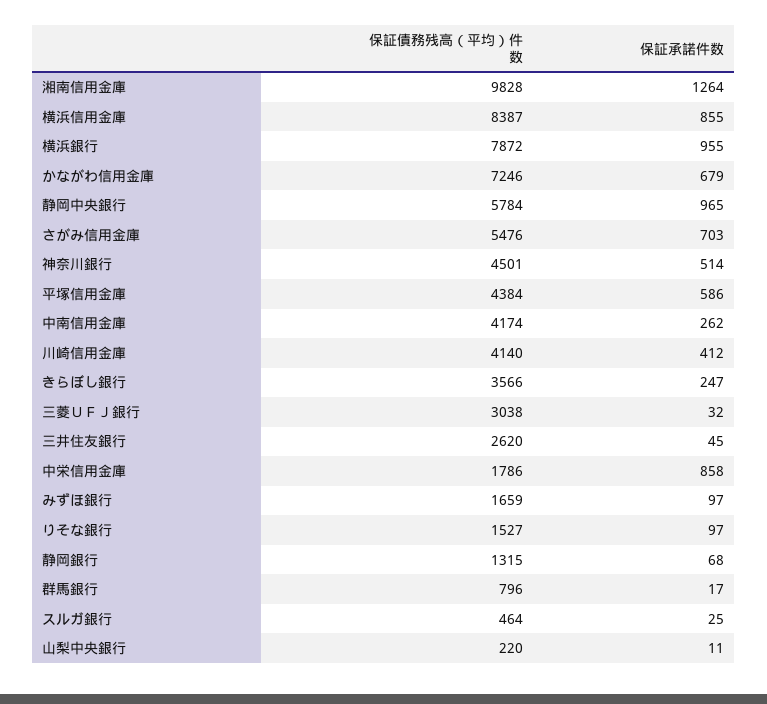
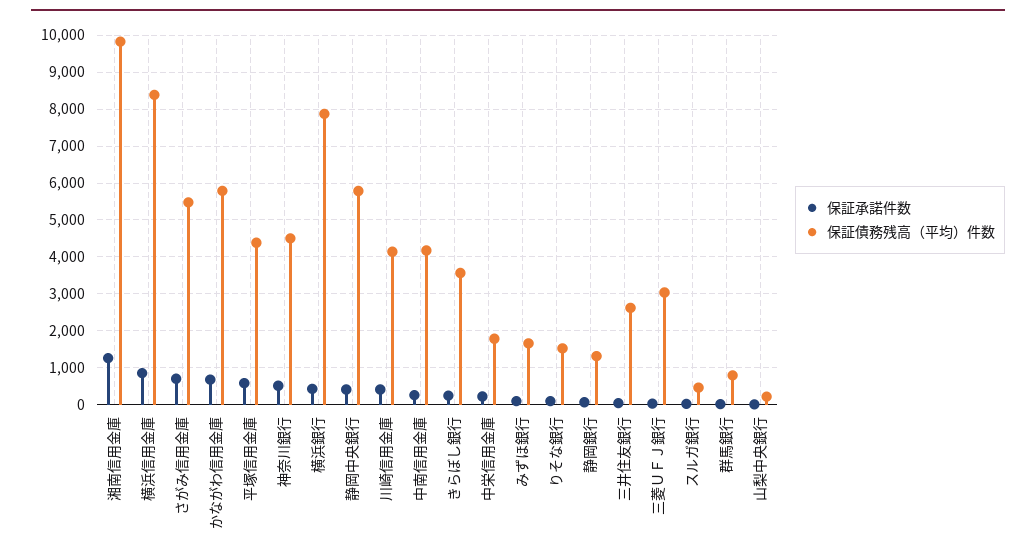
  {
    "保証債務残高（平均）件数": {
      "湘南信用金庫": 9828,
      "横浜信用金庫": 8387,
      "横浜銀行": 7872,
-     "かながわ信用金庫": 7246,
+     "かながわ信用金庫": 5800,
      "静岡中央銀行": 5784,
      "さがみ信用金庫": 5476,
      "神奈川銀行": 4501,
      "平塚信用金庫": 4384,
      "中南信用金庫": 4174,
      "川崎信用金庫": 4140,
      "きらぼし銀行": 3566,
      "三菱ＵＦＪ銀行": 3038,
      "三井住友銀行": 2620,
      "中栄信用金庫": 1786,
      "みずほ銀行": 1659,
      "りそな銀行": 1527,
      "静岡銀行": 1315,
      "群馬銀行": 796,
      "スルガ銀行": 464,
      "山梨中央銀行": 220
    },
    "保証承諾件数": {
      "湘南信用金庫": 1264,
      "横浜信用金庫": 855,
-     "横浜銀行": 955,
+     "横浜銀行": 400,
      "かながわ信用金庫": 679,
-     "静岡中央銀行": 965,
+     "静岡中央銀行": 400,
      "さがみ信用金庫": 703,
      "神奈川銀行": 514,
      "平塚信用金庫": 586,
      "中南信用金庫": 262,
      "川崎信用金庫": 412,
      "きらぼし銀行": 247,
      "三菱ＵＦＪ銀行": 32,
      "三井住友銀行": 45,
-     "中栄信用金庫": 858,
+     "中栄信用金庫": 200,
      "みずほ銀行": 97,
      "りそな銀行": 97,
      "静岡銀行": 68,
      "群馬銀行": 17,
      "スルガ銀行": 25,
      "山梨中央銀行": 11
    }
  }

